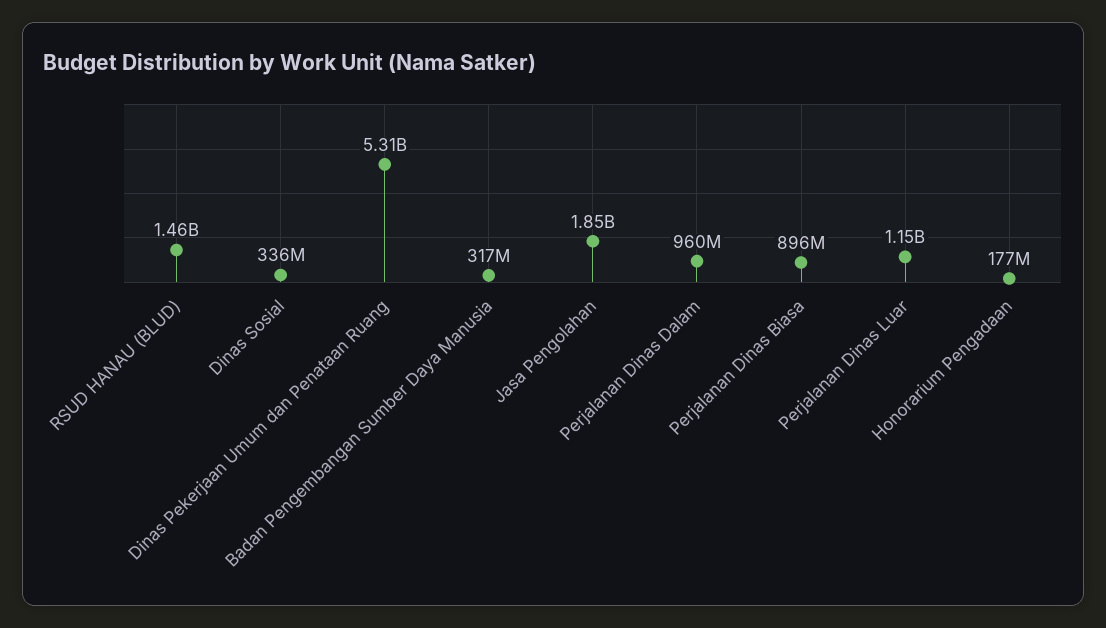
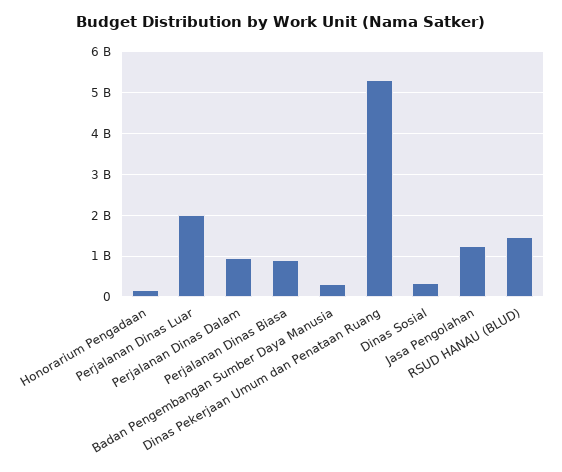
  {
    "RSUD HANAU (BLUD)": 1460000000,
    "Dinas Sosial": 336000000,
    "Dinas Pekerjaan Umum dan Penataan Ruang": 5310000000,
    "Badan Pengembangan Sumber Daya Manusia": 317000000,
-   "Jasa Pengolahan": 1850000000,
+   "Jasa Pengolahan": 1200000000,
    "Perjalanan Dinas Dalam": 960000000,
    "Perjalanan Dinas Biasa": 896000000,
-   "Perjalanan Dinas Luar": 1150000000,
+   "Perjalanan Dinas Luar": 2000000000,
    "Honorarium Pengadaan": 177000000
  }

